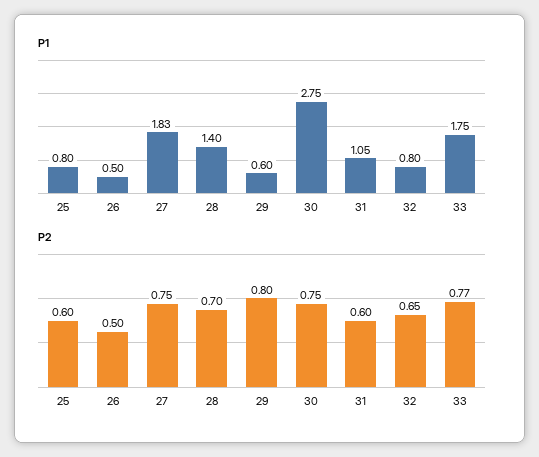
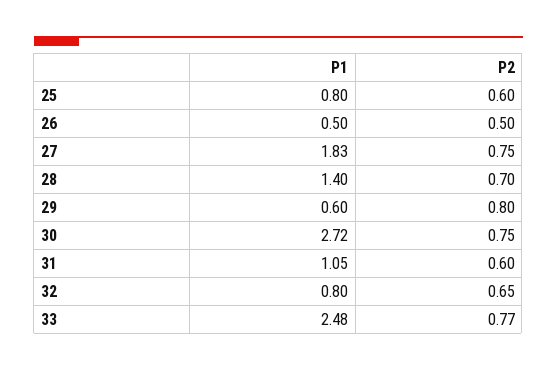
  {
    "P1": {
      "25": 0.8,
      "26": 0.5,
      "27": 1.83,
      "28": 1.4,
      "29": 0.6,
-     "30": 2.75,
+     "30": 2.72,
      "31": 1.05,
      "32": 0.8,
-     "33": 1.75
+     "33": 2.48
    },
    "P2": {
      "25": 0.6,
      "26": 0.5,
      "27": 0.75,
      "28": 0.7,
      "29": 0.8,
      "30": 0.75,
      "31": 0.6,
      "32": 0.65,
      "33": 0.77
    }
  }

